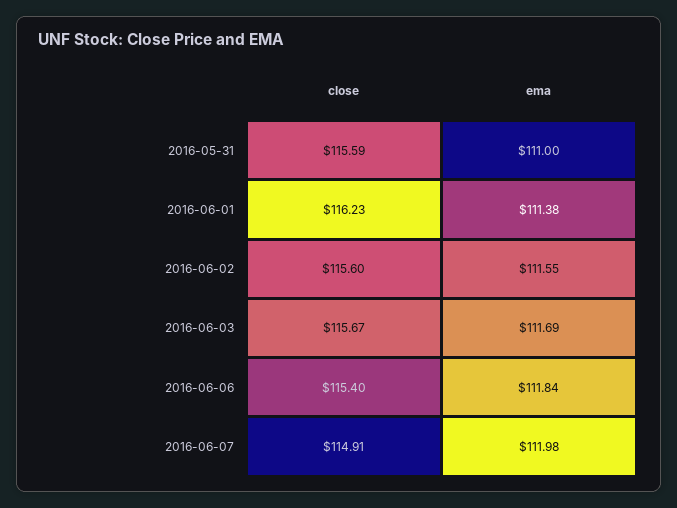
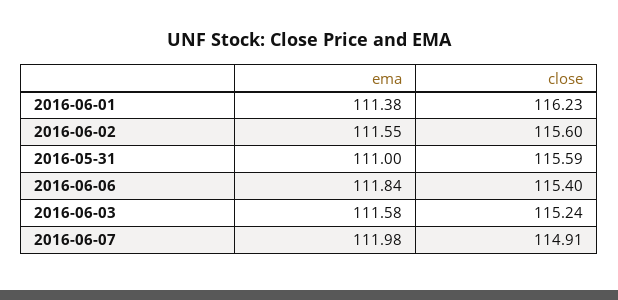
  {
    "close": {
      "2016-05-31": 115.59,
      "2016-06-01": 116.23,
      "2016-06-02": 115.6,
-     "2016-06-03": 115.67,
+     "2016-06-03": 115.24,
      "2016-06-06": 115.4,
      "2016-06-07": 114.91
    },
    "ema": {
      "2016-05-31": 111,
      "2016-06-01": 111.38,
      "2016-06-02": 111.55,
-     "2016-06-03": 111.69,
+     "2016-06-03": 111.58,
      "2016-06-06": 111.84,
      "2016-06-07": 111.98
    }
  }

